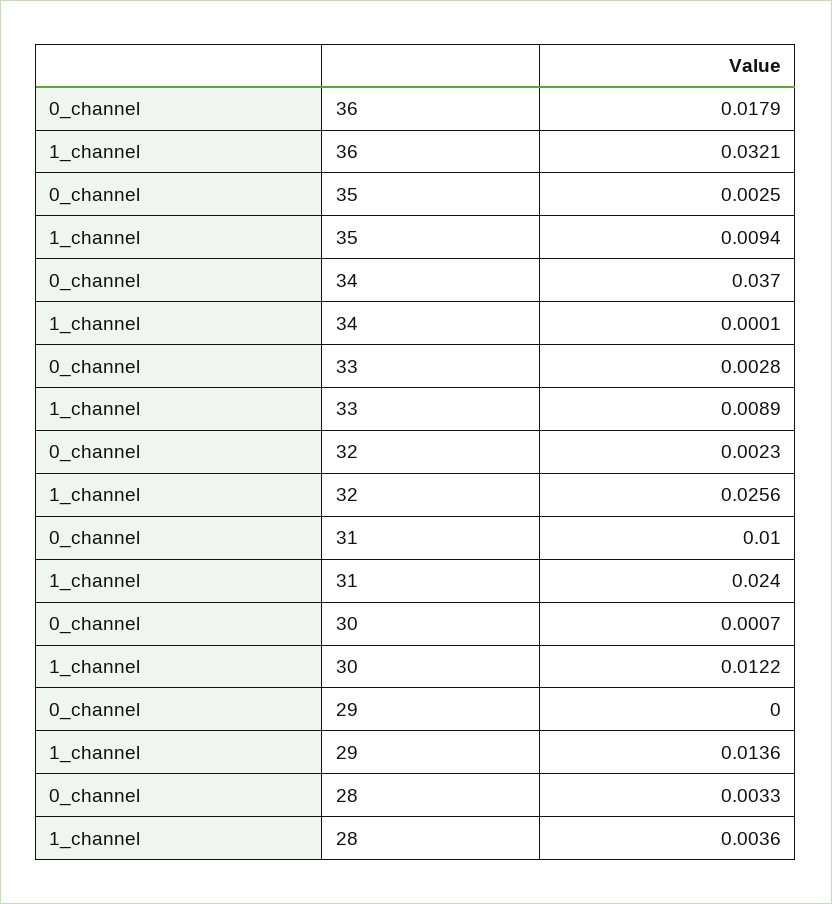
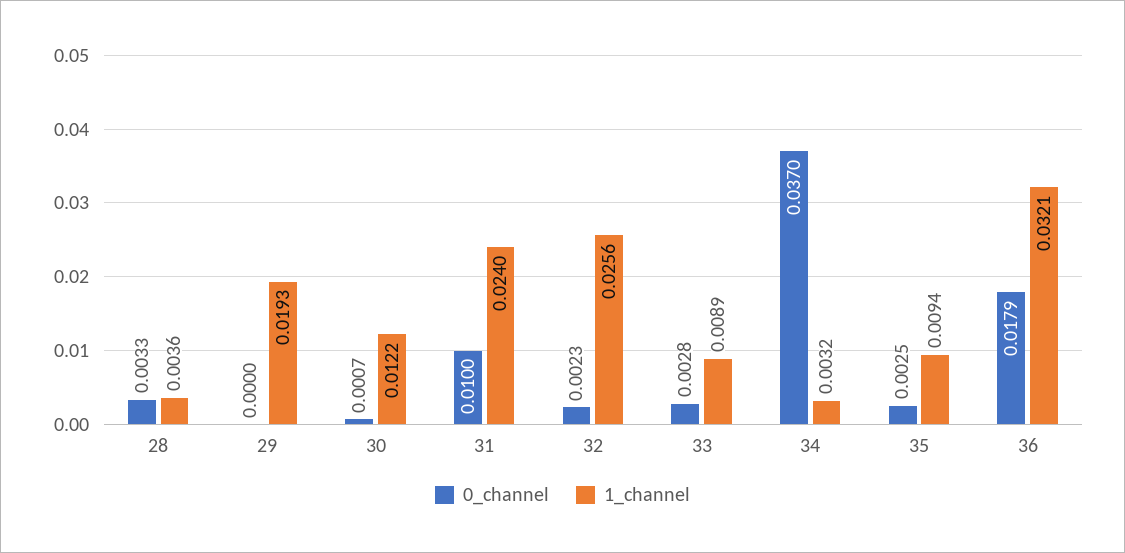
  {
    "0_channel": {
      "36": 0.0179,
      "35": 0.0025,
      "34": 0.037,
      "33": 0.0028,
      "32": 0.0023,
      "31": 0.01,
      "30": 0.0007,
      "29": 0,
      "28": 0.0033
    },
    "1_channel": {
      "36": 0.0321,
      "35": 0.0094,
-     "34": 0.0001,
+     "34": 0.0032,
      "33": 0.0089,
      "32": 0.0256,
      "31": 0.024,
      "30": 0.0122,
-     "29": 0.0136,
+     "29": 0.0193,
      "28": 0.0036
    }
  }

